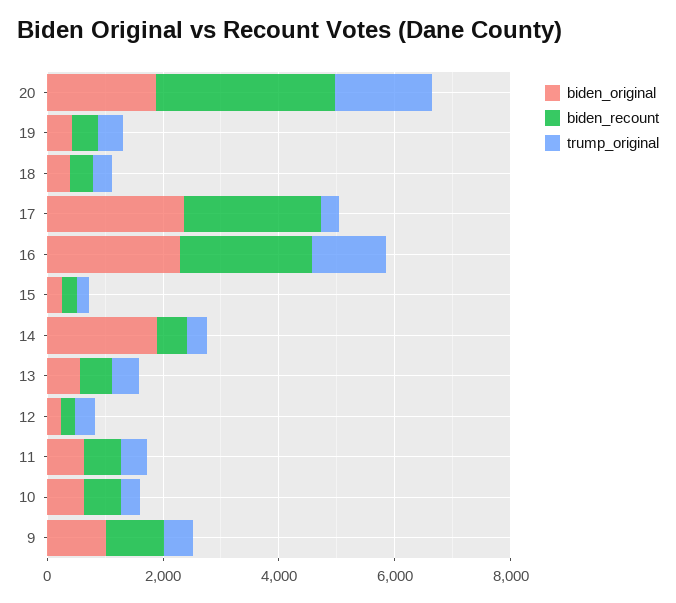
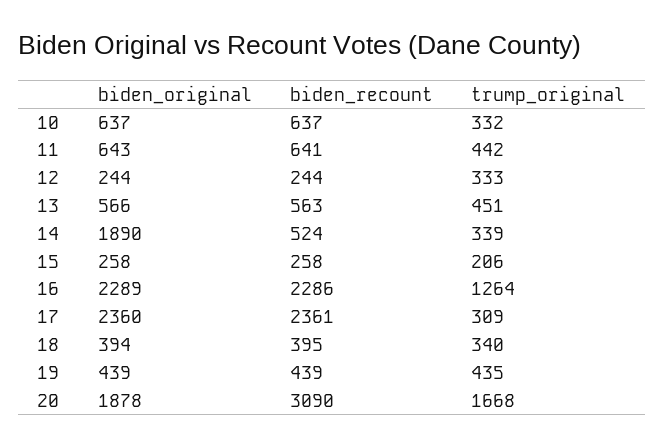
  {
    "biden_original": {
      "20": 1878,
      "19": 439,
      "18": 394,
      "17": 2360,
      "16": 2289,
      "15": 258,
      "14": 1890,
      "13": 566,
      "12": 244,
      "11": 643,
-     "10": 637,
+     "10": 637
-     "9": 1000
    },
    "biden_recount": {
      "20": 3090,
      "19": 439,
      "18": 395,
      "17": 2361,
      "16": 2286,
      "15": 258,
      "14": 524,
      "13": 563,
      "12": 244,
      "11": 641,
-     "10": 637,
+     "10": 637
-     "9": 1000
    },
    "trump_original": {
      "20": 1668,
      "19": 435,
      "18": 340,
      "17": 309,
      "16": 1264,
      "15": 206,
      "14": 339,
      "13": 451,
      "12": 333,
      "11": 442,
-     "10": 332,
+     "10": 332
-     "9": 500
    }
  }

